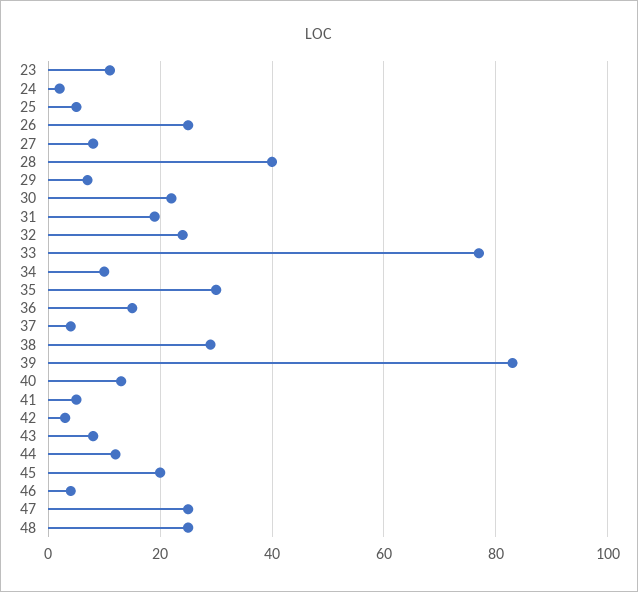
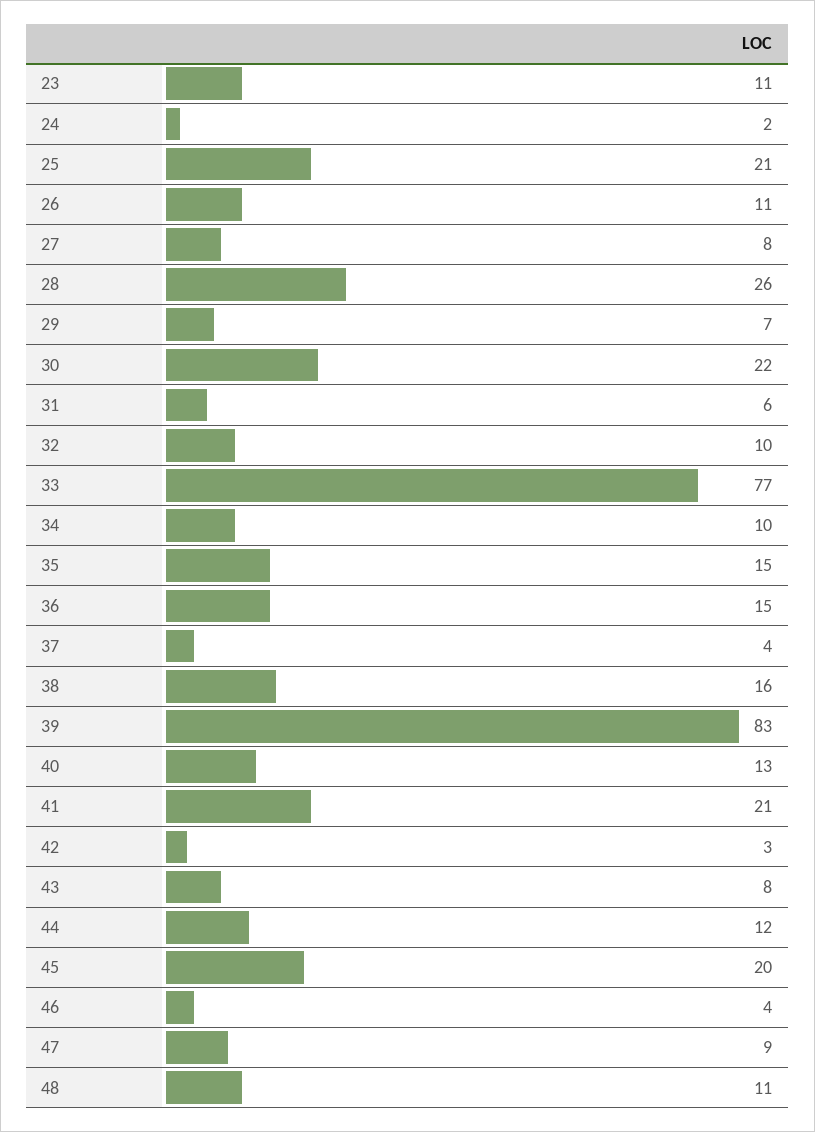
  {
    "23": 11,
    "24": 2,
-   "25": 5,
+   "25": 21,
-   "26": 25,
+   "26": 11,
    "27": 8,
-   "28": 40,
+   "28": 26,
    "29": 7,
    "30": 22,
-   "31": 20,
+   "31": 6,
-   "32": 25,
+   "32": 10,
    "33": 77,
    "34": 10,
-   "35": 30,
+   "35": 15,
    "36": 15,
    "37": 4,
-   "38": 30,
+   "38": 16,
    "39": 83,
    "40": 13,
-   "41": 5,
+   "41": 21,
    "42": 3,
    "43": 8,
    "44": 12,
    "45": 20,
    "46": 4,
-   "47": 25,
+   "47": 9,
-   "48": 25
+   "48": 11
  }

